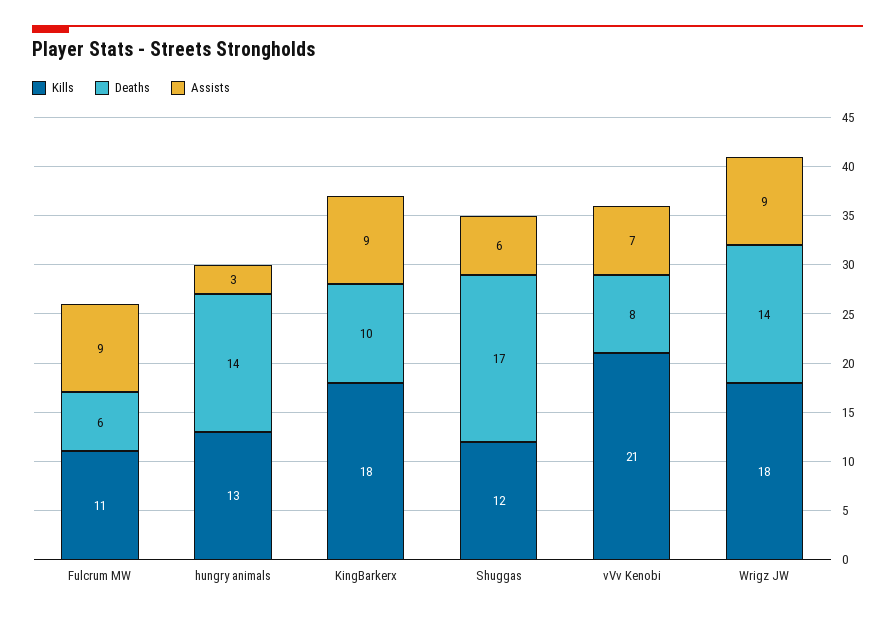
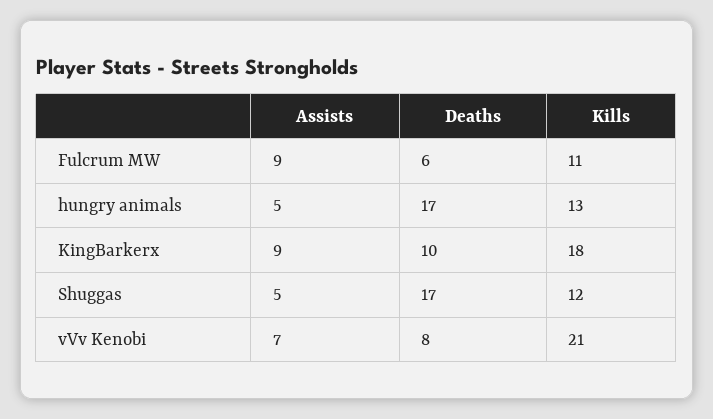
  {
    "Kills": {
      "Fulcrum MW": 11,
      "hungry animals": 13,
      "KingBarkerx": 18,
      "Shuggas": 12,
-     "vVv Kenobi": 21,
+     "vVv Kenobi": 21
-     "Wrigz JW": 18
    },
    "Deaths": {
      "Fulcrum MW": 6,
-     "hungry animals": 14,
+     "hungry animals": 17,
      "KingBarkerx": 10,
      "Shuggas": 17,
-     "vVv Kenobi": 8,
+     "vVv Kenobi": 8
-     "Wrigz JW": 14
    },
    "Assists": {
      "Fulcrum MW": 9,
-     "hungry animals": 3,
+     "hungry animals": 5,
      "KingBarkerx": 9,
-     "Shuggas": 6,
+     "Shuggas": 5,
-     "vVv Kenobi": 7,
+     "vVv Kenobi": 7
-     "Wrigz JW": 9
    }
  }

